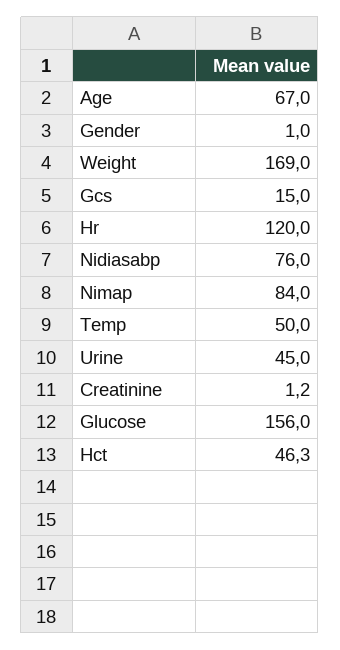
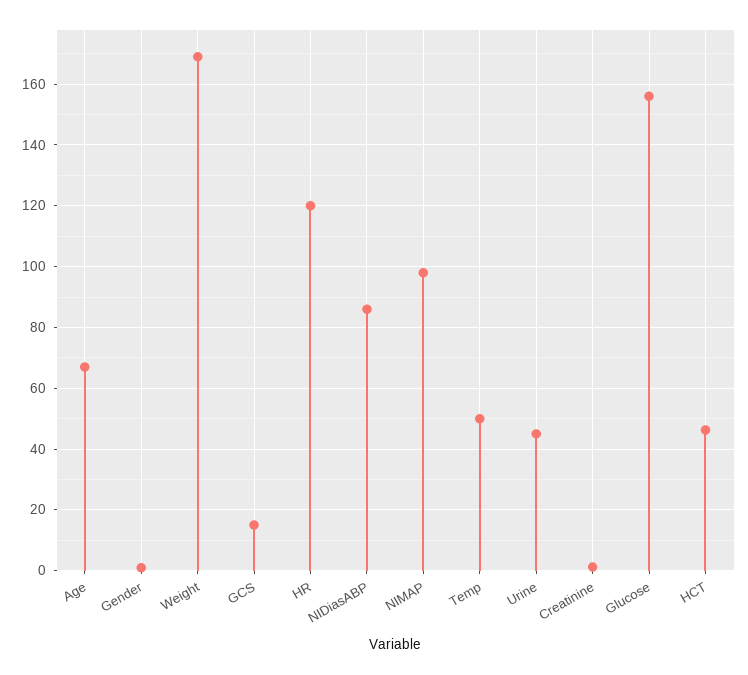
  {
    "Age": 67,
    "Gender": 1,
    "Weight": 169,
    "Gcs": 15,
    "Hr": 120,
-   "Nidiasabp": 76,
+   "Nidiasabp": 86,
-   "Nimap": 84,
+   "Nimap": 98,
    "Temp": 50,
    "Urine": 45,
    "Creatinine": 1.2,
    "Glucose": 156,
    "Hct": 46.3
  }

